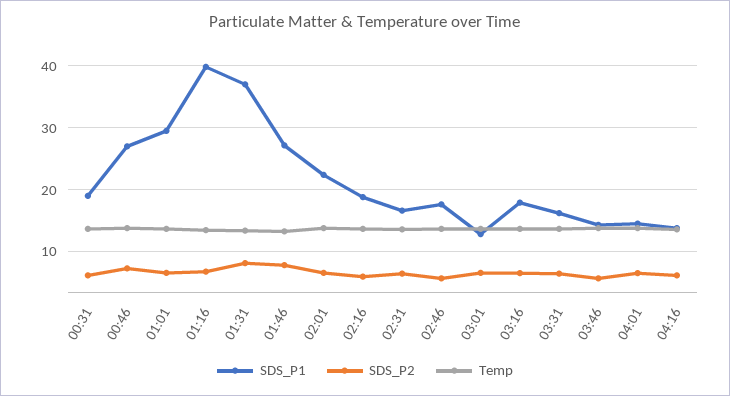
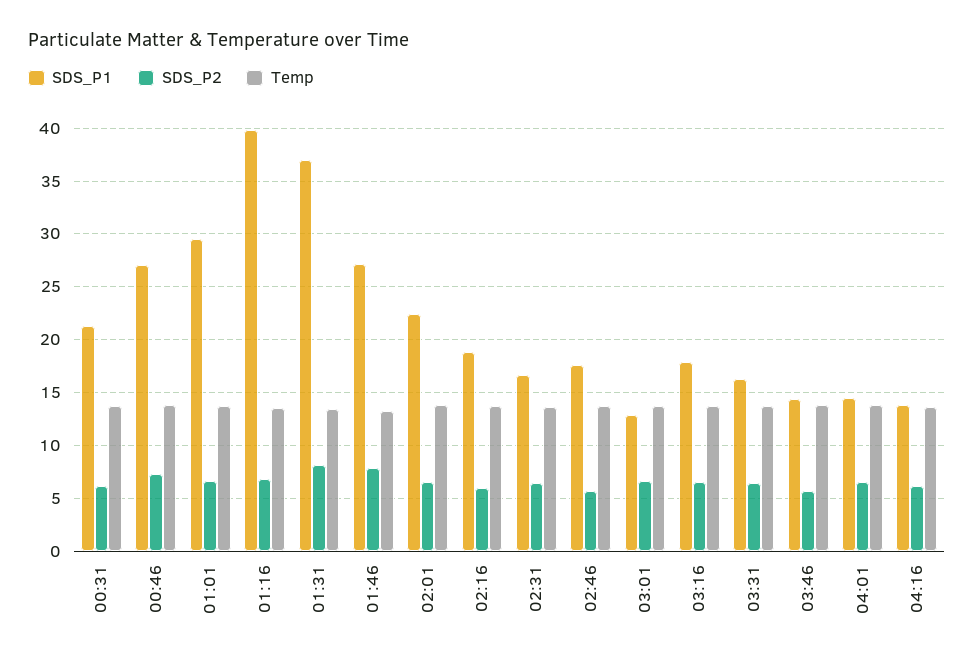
  {
    "SDS_P1": {
-     "00:31": 19,
+     "00:31": 21,
      "00:46": 27,
      "01:01": 30,
      "01:16": 40,
      "01:31": 37,
      "01:46": 27,
      "02:01": 22,
      "02:16": 19,
      "02:31": 17,
      "02:46": 18,
      "03:01": 13,
      "03:16": 18,
      "03:31": 16,
      "03:46": 14,
      "04:01": 15,
      "04:16": 14
    },
    "SDS_P2": {
      "00:31": 6,
      "00:46": 7,
      "01:01": 7,
      "01:16": 7,
      "01:31": 8,
      "01:46": 8,
      "02:01": 7,
      "02:16": 6,
      "02:31": 6,
      "02:46": 6,
      "03:01": 7,
      "03:16": 7,
      "03:31": 6,
      "03:46": 6,
      "04:01": 7,
      "04:16": 6
    },
    "Temp": {
      "00:31": 14,
      "00:46": 14,
      "01:01": 14,
      "01:16": 14,
      "01:31": 13,
      "01:46": 13,
      "02:01": 14,
      "02:16": 14,
      "02:31": 14,
      "02:46": 14,
      "03:01": 14,
      "03:16": 14,
      "03:31": 14,
      "03:46": 14,
      "04:01": 14,
      "04:16": 14
    }
  }

